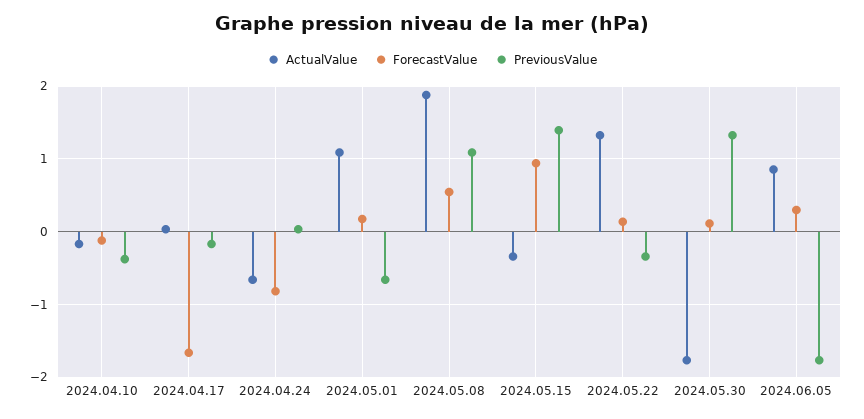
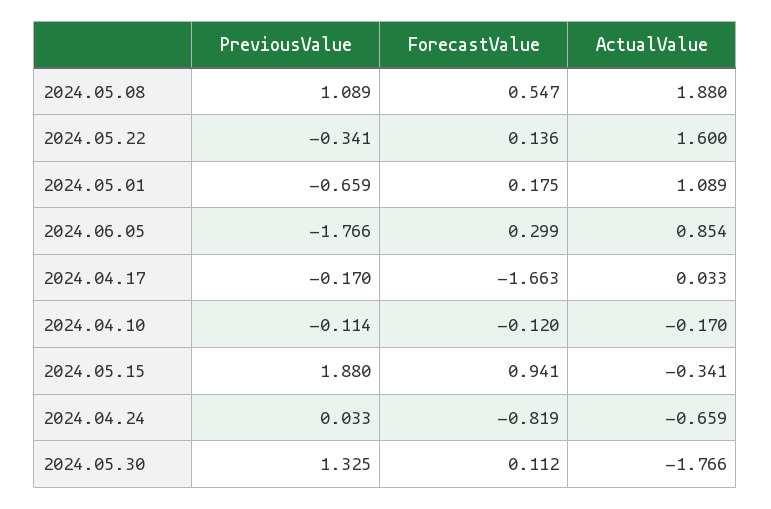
  {
    "ActualValue": {
      "2024.04.10": -0.17,
      "2024.04.17": 0.033,
      "2024.04.24": -0.659,
      "2024.05.01": 1.089,
      "2024.05.08": 1.88,
      "2024.05.15": -0.341,
-     "2024.05.22": 1.3,
+     "2024.05.22": 1.6,
      "2024.05.30": -1.766,
      "2024.06.05": 0.854
    },
    "ForecastValue": {
      "2024.04.10": -0.12,
      "2024.04.17": -1.663,
      "2024.04.24": -0.819,
      "2024.05.01": 0.175,
      "2024.05.08": 0.547,
      "2024.05.15": 0.941,
      "2024.05.22": 0.136,
      "2024.05.30": 0.112,
      "2024.06.05": 0.299
    },
    "PreviousValue": {
-     "2024.04.10": -0.4,
+     "2024.04.10": -0.114,
      "2024.04.17": -0.17,
      "2024.04.24": 0.033,
      "2024.05.01": -0.659,
      "2024.05.08": 1.089,
-     "2024.05.15": 1.4,
+     "2024.05.15": 1.88,
      "2024.05.22": -0.341,
      "2024.05.30": 1.325,
      "2024.06.05": -1.766
    }
  }

